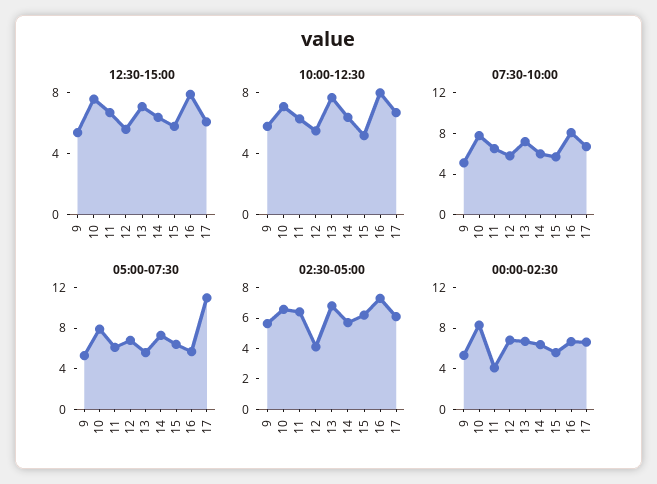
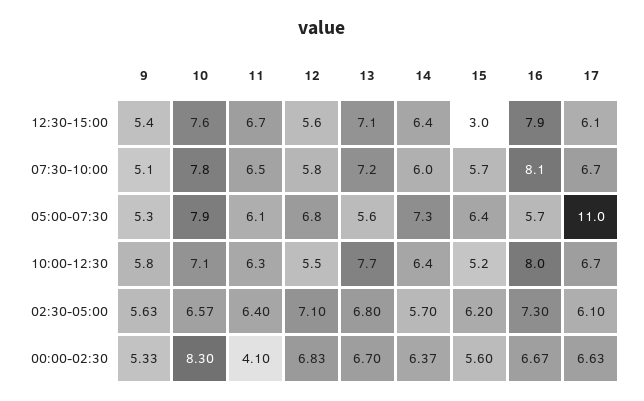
  {
    "12:30-15:00": {
      "9": 5.4,
      "10": 7.6,
      "11": 6.7,
      "12": 5.6,
      "13": 7.1,
      "14": 6.4,
-     "15": 6,
+     "15": 3,
      "16": 7.9,
      "17": 6.1
    },
    "10:00-12:30": {
      "9": 5.8,
      "10": 7.1,
      "11": 6.3,
      "12": 5.5,
      "13": 7.7,
      "14": 6.4,
      "15": 5.2,
      "16": 8,
      "17": 6.7
    },
    "07:30-10:00": {
      "9": 5.1,
      "10": 7.8,
      "11": 6.5,
      "12": 5.8,
      "13": 7.2,
      "14": 6,
      "15": 5.7,
      "16": 8.1,
      "17": 6.7
    },
    "05:00-07:30": {
      "9": 5.3,
      "10": 7.9,
      "11": 6.1,
      "12": 6.8,
      "13": 5.6,
      "14": 7.3,
      "15": 6.4,
      "16": 5.7,
      "17": 11
    },
    "02:30-05:00": {
      "9": 5.63,
      "10": 6.57,
      "11": 6.4,
-     "12": 4,
+     "12": 7.1,
      "13": 6.8,
      "14": 5.7,
      "15": 6.2,
      "16": 7.3,
      "17": 6.1
    },
    "00:00-02:30": {
      "9": 5.33,
      "10": 8.3,
      "11": 4.1,
      "12": 6.83,
      "13": 6.7,
      "14": 6.37,
      "15": 5.6,
      "16": 6.67,
      "17": 6.63
    }
  }

